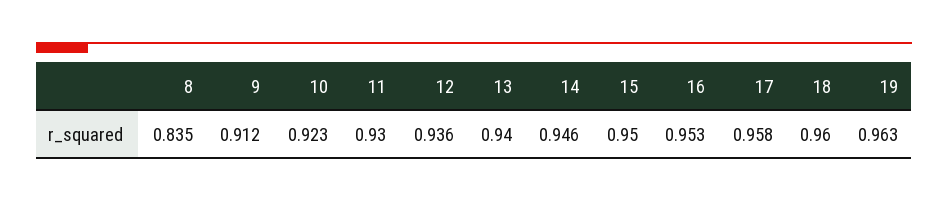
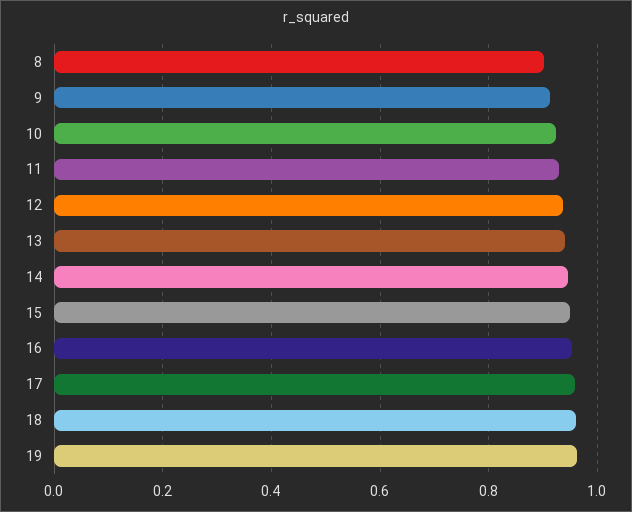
  {
-   "8": 0.835,
+   "8": 0.9,
    "9": 0.912,
    "10": 0.923,
    "11": 0.93,
    "12": 0.936,
    "13": 0.94,
    "14": 0.946,
    "15": 0.95,
    "16": 0.953,
    "17": 0.958,
    "18": 0.96,
    "19": 0.963
  }

